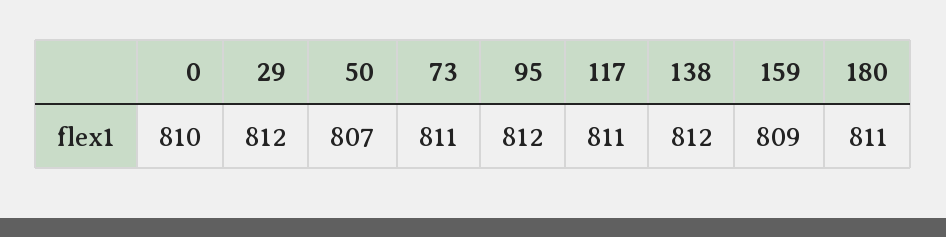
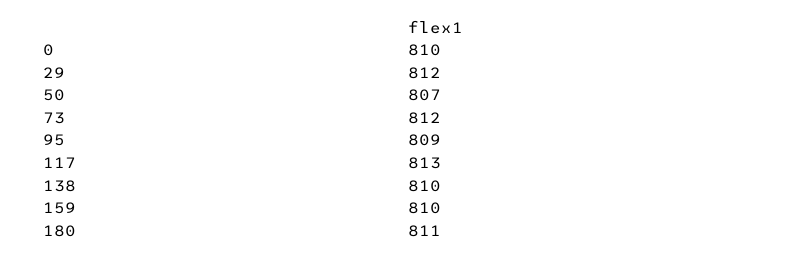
  {
    "0": 810,
    "29": 812,
    "50": 807,
-   "73": 811,
+   "73": 812,
-   "95": 812,
+   "95": 809,
-   "117": 811,
+   "117": 813,
-   "138": 812,
+   "138": 810,
-   "159": 809,
+   "159": 810,
    "180": 811
  }

